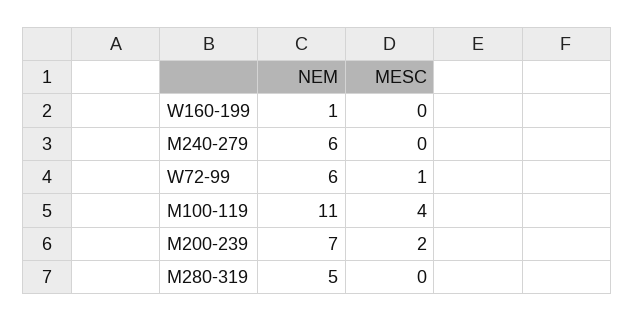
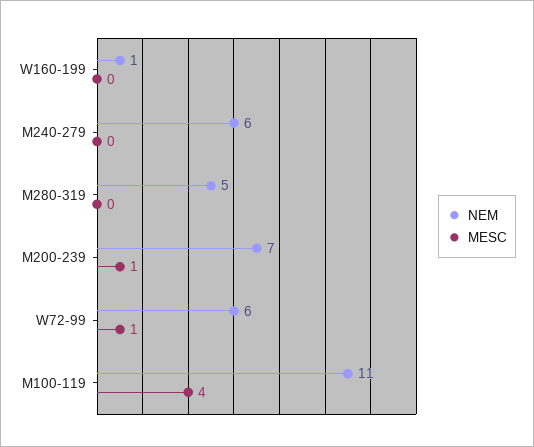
  {
    "NEM": {
      "W160-199": 1,
      "M240-279": 6,
      "W72-99": 6,
      "M100-119": 11,
      "M200-239": 7,
      "M280-319": 5
    },
    "MESC": {
      "W160-199": 0,
      "M240-279": 0,
      "W72-99": 1,
      "M100-119": 4,
-     "M200-239": 2,
+     "M200-239": 1,
      "M280-319": 0
    }
  }

